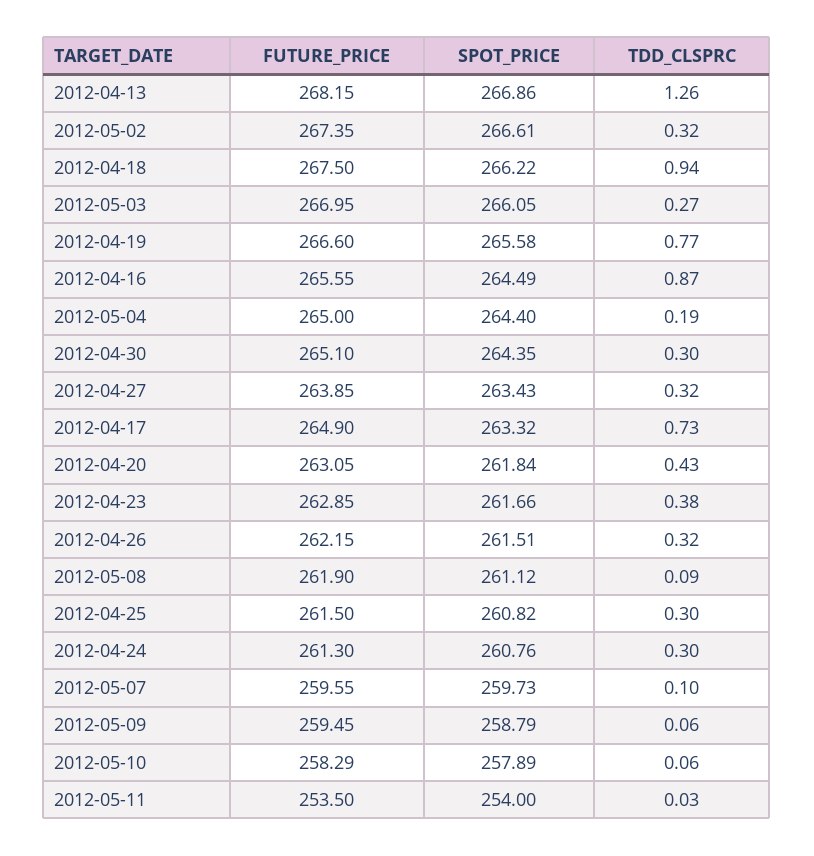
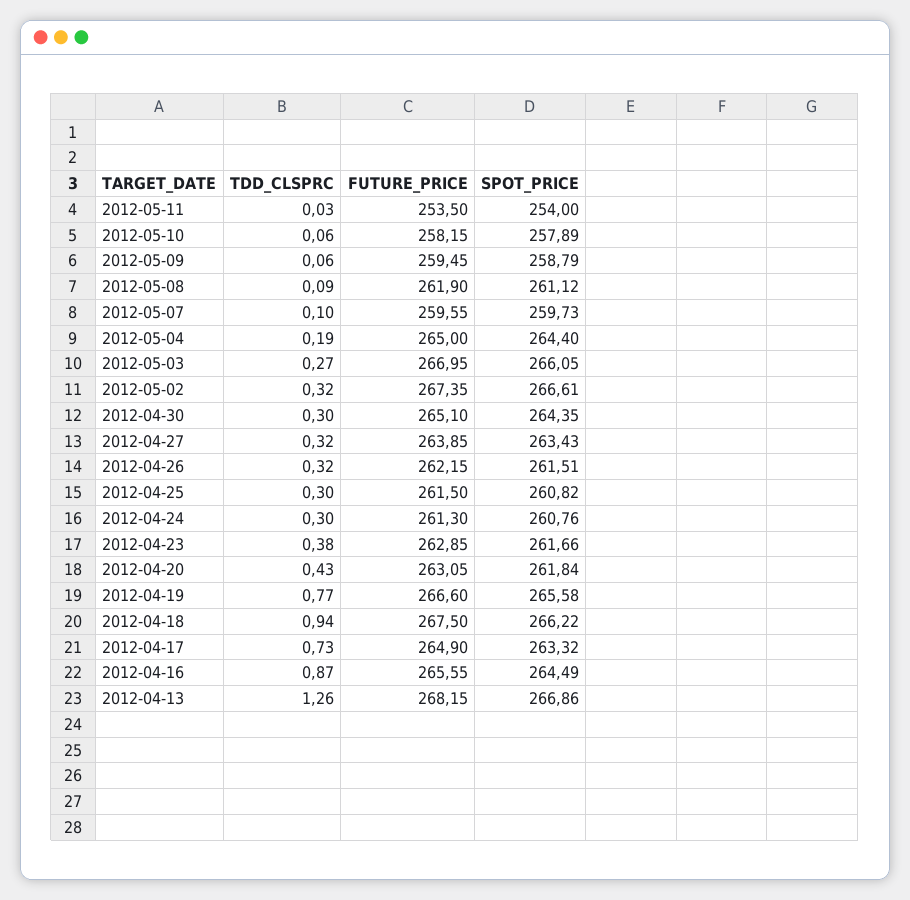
  {
    "FUTURE_PRICE": {
      "2012-04-13": 268.15,
      "2012-05-02": 267.35,
      "2012-04-18": 267.5,
      "2012-05-03": 266.95,
      "2012-04-19": 266.6,
      "2012-04-16": 265.55,
      "2012-05-04": 265,
      "2012-04-30": 265.1,
      "2012-04-27": 263.85,
      "2012-04-17": 264.9,
      "2012-04-20": 263.05,
      "2012-04-23": 262.85,
      "2012-04-26": 262.15,
      "2012-05-08": 261.9,
      "2012-04-25": 261.5,
      "2012-04-24": 261.3,
      "2012-05-07": 259.55,
      "2012-05-09": 259.45,
-     "2012-05-10": 258.29,
+     "2012-05-10": 258.15,
      "2012-05-11": 253.5
    },
    "SPOT_PRICE": {
      "2012-04-13": 266.86,
      "2012-05-02": 266.61,
      "2012-04-18": 266.22,
      "2012-05-03": 266.05,
      "2012-04-19": 265.58,
      "2012-04-16": 264.49,
      "2012-05-04": 264.4,
      "2012-04-30": 264.35,
      "2012-04-27": 263.43,
      "2012-04-17": 263.32,
      "2012-04-20": 261.84,
      "2012-04-23": 261.66,
      "2012-04-26": 261.51,
      "2012-05-08": 261.12,
      "2012-04-25": 260.82,
      "2012-04-24": 260.76,
      "2012-05-07": 259.73,
      "2012-05-09": 258.79,
      "2012-05-10": 257.89,
      "2012-05-11": 254
    },
    "TDD_CLSPRC": {
      "2012-04-13": 1.26,
      "2012-05-02": 0.32,
      "2012-04-18": 0.94,
      "2012-05-03": 0.27,
      "2012-04-19": 0.77,
      "2012-04-16": 0.87,
      "2012-05-04": 0.19,
      "2012-04-30": 0.3,
      "2012-04-27": 0.32,
      "2012-04-17": 0.73,
      "2012-04-20": 0.43,
      "2012-04-23": 0.38,
      "2012-04-26": 0.32,
      "2012-05-08": 0.09,
      "2012-04-25": 0.3,
      "2012-04-24": 0.3,
      "2012-05-07": 0.1,
      "2012-05-09": 0.06,
      "2012-05-10": 0.06,
      "2012-05-11": 0.03
    }
  }

